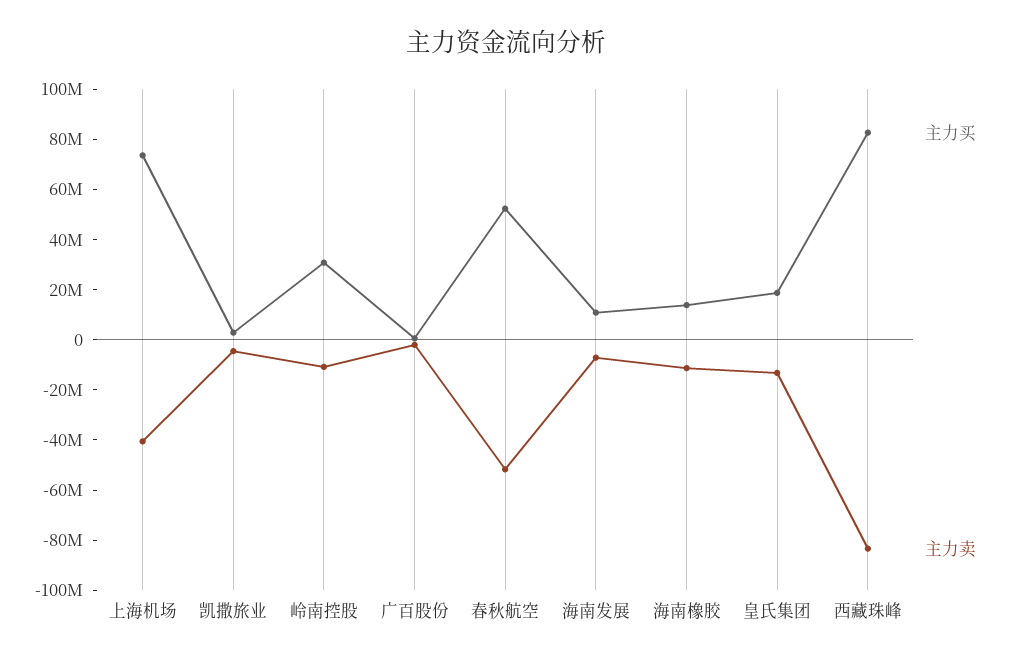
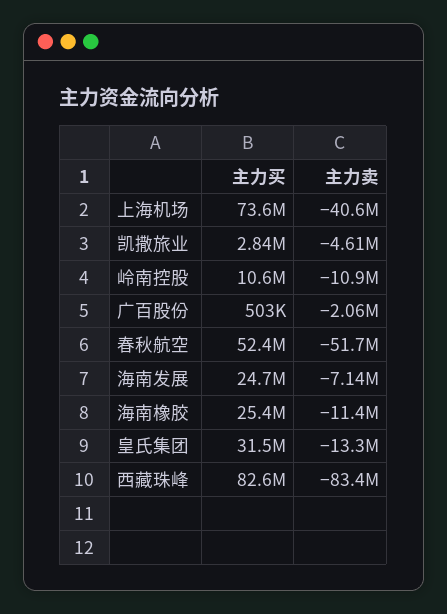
  {
    "主力买": {
      "上海机场": 73600000,
      "凯撒旅业": 2840000,
-     "岭南控股": 30000000,
+     "岭南控股": 10600000,
      "广百股份": 503000,
      "春秋航空": 52400000,
-     "海南发展": 10000000,
+     "海南发展": 24700000,
-     "海南橡胶": 15000000,
+     "海南橡胶": 25400000,
-     "皇氏集团": 20000000,
+     "皇氏集团": 31500000,
      "西藏珠峰": 82600000
    },
    "主力卖": {
      "上海机场": -40600000,
      "凯撒旅业": -4610000,
      "岭南控股": -10900000,
      "广百股份": -2060000,
      "春秋航空": -51700000,
      "海南发展": -7140000,
      "海南橡胶": -11400000,
      "皇氏集团": -13300000,
      "西藏珠峰": -83400000
    }
  }

